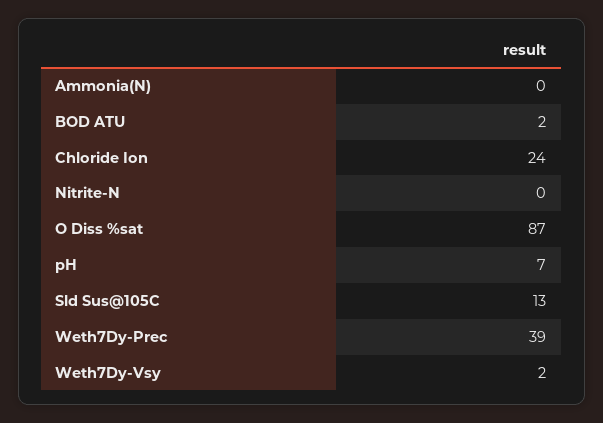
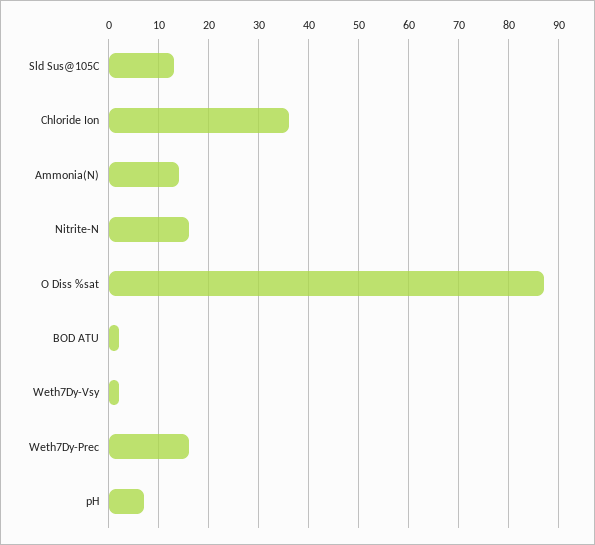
  {
-   "Ammonia(N)": 0,
+   "Ammonia(N)": 15,
    "BOD ATU": 2,
-   "Chloride Ion": 24,
+   "Chloride Ion": 35,
-   "Nitrite-N": 0,
+   "Nitrite-N": 15,
    "O Diss %sat": 87,
    "pH": 7,
    "Sld Sus@105C": 13,
-   "Weth7Dy-Prec": 39,
+   "Weth7Dy-Prec": 15,
    "Weth7Dy-Vsy": 2
  }

